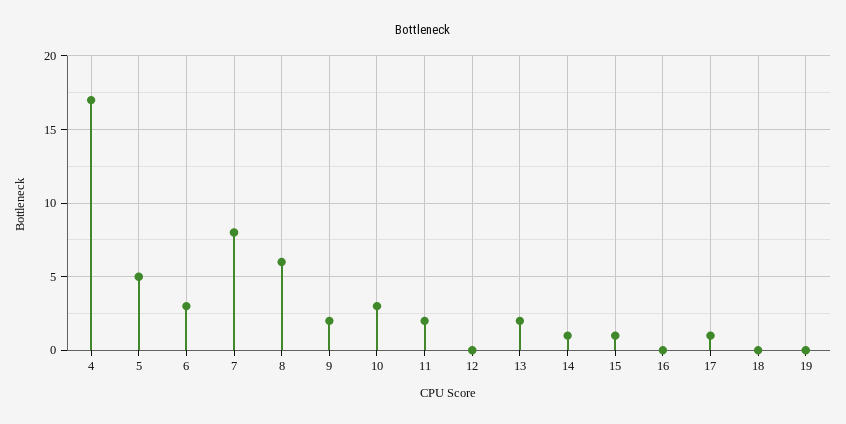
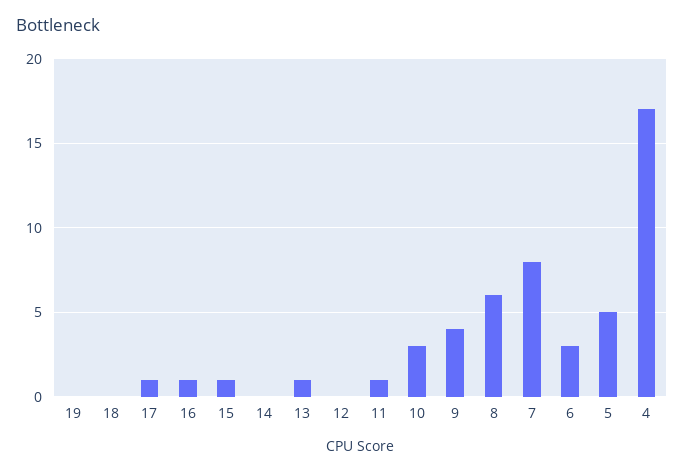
  {
    "4": 17,
    "5": 5,
    "6": 3,
    "7": 8,
    "8": 6,
-   "9": 2,
+   "9": 4,
    "10": 3,
-   "11": 2,
+   "11": 1,
    "12": 0,
-   "13": 2,
+   "13": 1,
-   "14": 1,
+   "14": 0,
    "15": 1,
-   "16": 0,
+   "16": 1,
    "17": 1,
    "18": 0,
    "19": 0
  }

